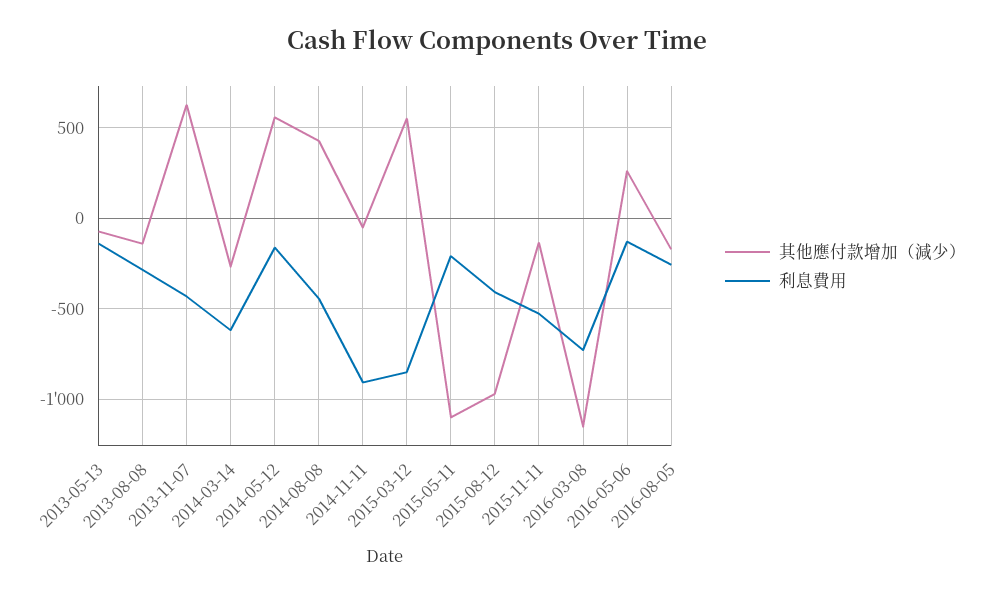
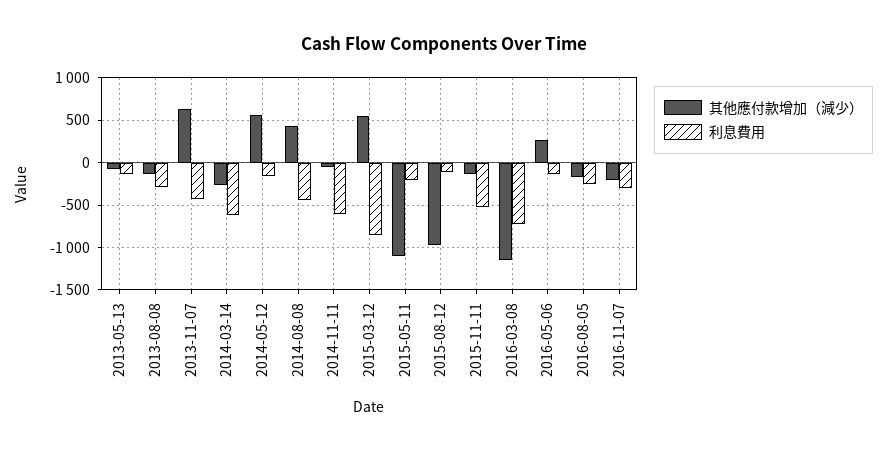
  {
    "其他應付款增加（減少）": {
      "2013-05-13": -50,
      "2013-08-08": -150,
      "2013-11-07": 650,
      "2014-03-14": -250,
      "2014-05-12": 550,
      "2014-08-08": 450,
      "2014-11-11": -50,
      "2015-03-12": 550,
      "2015-05-11": -1100,
      "2015-08-12": -950,
      "2015-11-11": -150,
      "2016-03-08": -1150,
      "2016-05-06": 250,
-     "2016-08-05": -150
+     "2016-08-05": -150,
+     "2016-11-07": -200
    },
    "利息費用": {
      "2013-05-13": -150,
      "2013-08-08": -300,
      "2013-11-07": -450,
      "2014-03-14": -600,
      "2014-05-12": -150,
      "2014-08-08": -450,
-     "2014-11-11": -900,
+     "2014-11-11": -600,
      "2015-03-12": -850,
      "2015-05-11": -200,
-     "2015-08-12": -400,
+     "2015-08-12": -100,
      "2015-11-11": -550,
      "2016-03-08": -750,
      "2016-05-06": -150,
-     "2016-08-05": -250
+     "2016-08-05": -250,
+     "2016-11-07": -300
    }
  }

